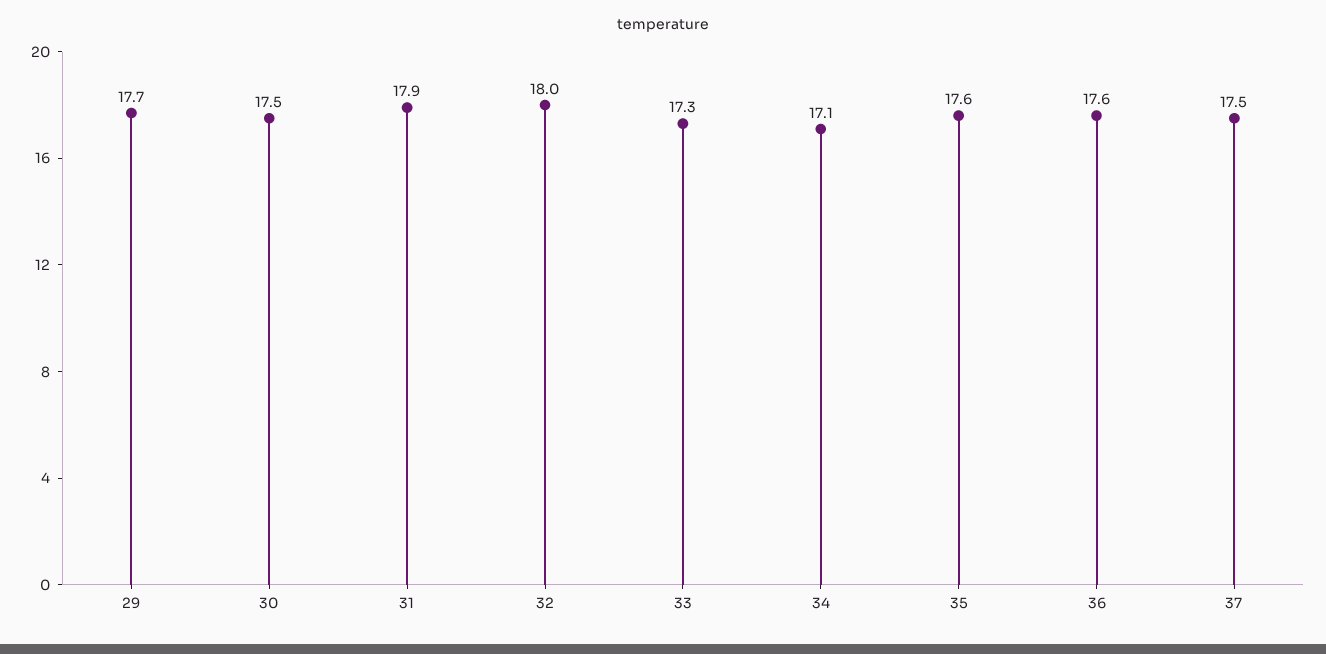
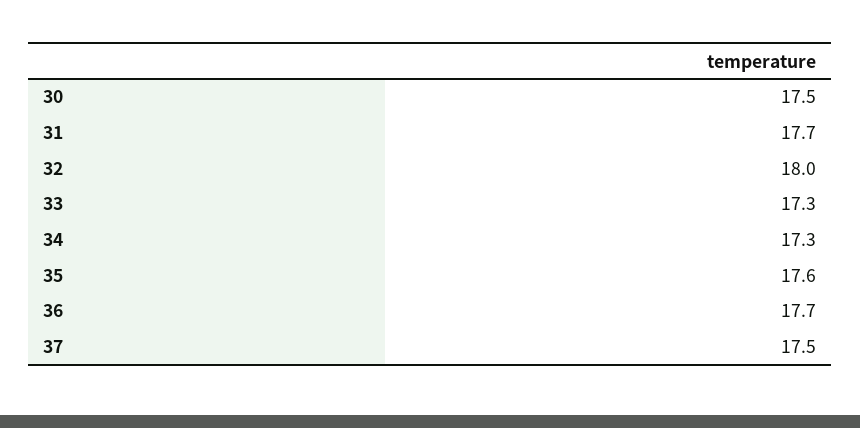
  {
-   "29": 17.7,
    "30": 17.5,
-   "31": 17.9,
+   "31": 17.7,
    "32": 18,
    "33": 17.3,
-   "34": 17.1,
+   "34": 17.3,
    "35": 17.6,
-   "36": 17.6,
+   "36": 17.7,
    "37": 17.5
  }

